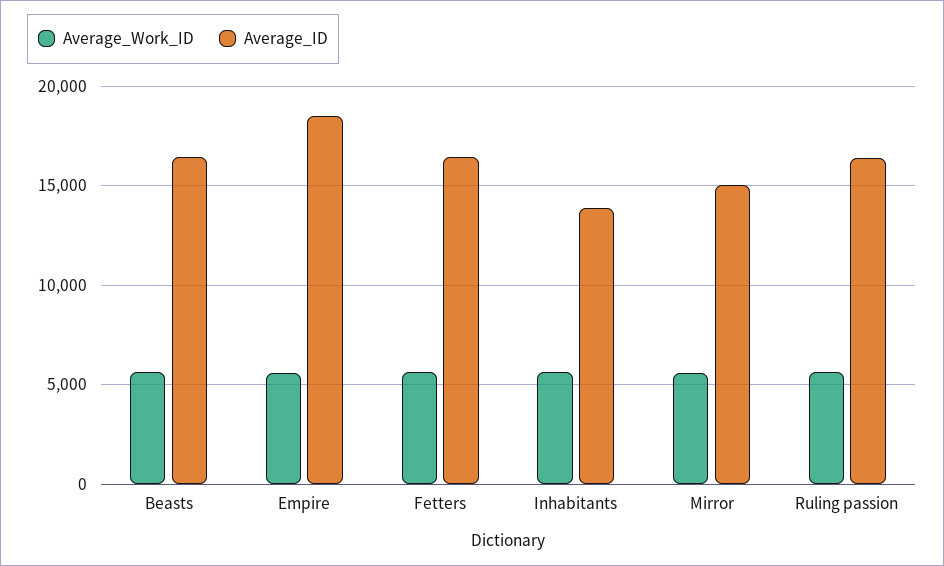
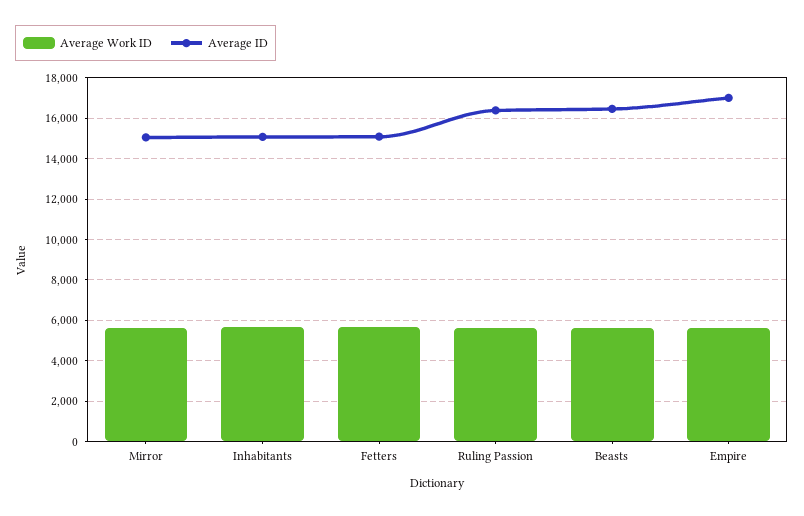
  {
    "Average_Work_ID": {
      "Beasts": 5500,
      "Empire": 5500,
      "Fetters": 5500,
      "Inhabitants": 5500,
      "Mirror": 5500,
      "Ruling passion": 5500
    },
    "Average_ID": {
      "Beasts": 16500,
-     "Empire": 18500,
+     "Empire": 17000,
-     "Fetters": 16500,
+     "Fetters": 15000,
-     "Inhabitants": 14000,
+     "Inhabitants": 15000,
      "Mirror": 15000,
      "Ruling passion": 16500
    }
  }

